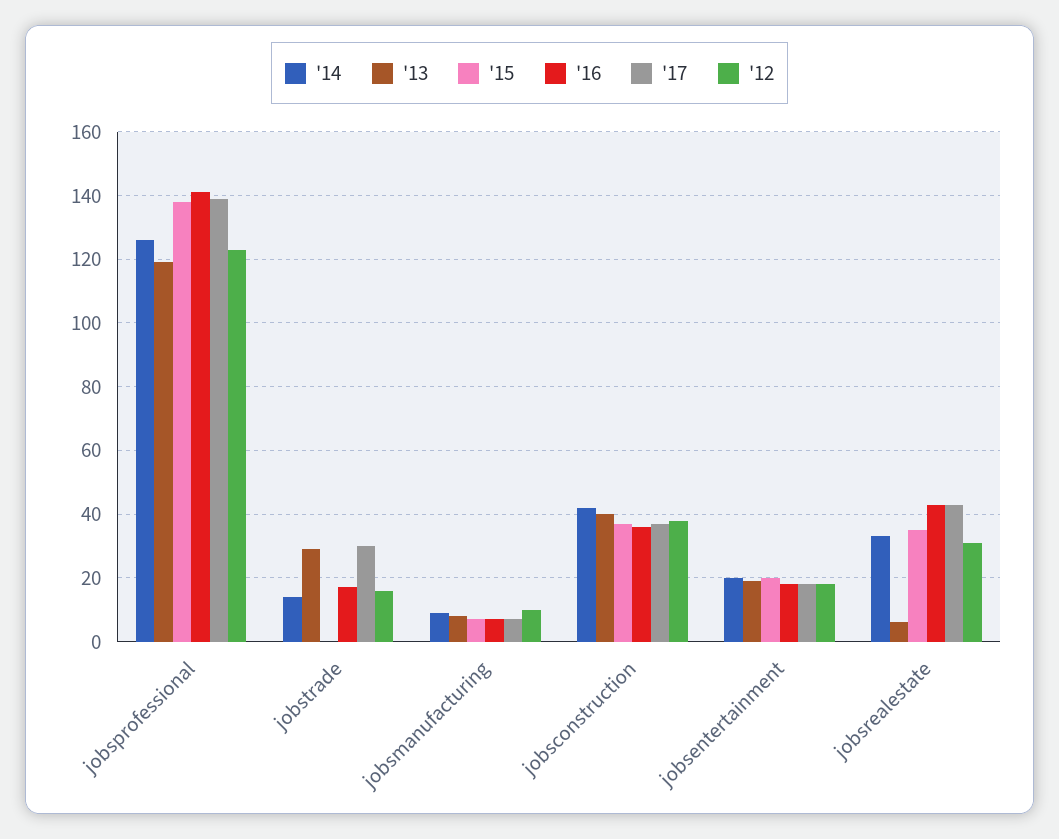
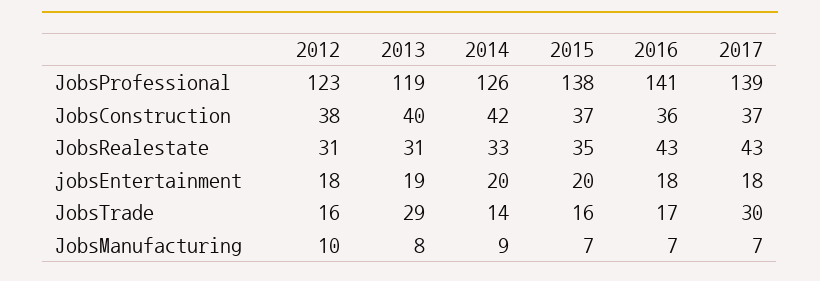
  {
    "'14": {
      "jobsprofessional": 126,
      "jobstrade": 14,
      "jobsmanufacturing": 9,
      "jobsconstruction": 42,
      "jobsentertainment": 20,
      "jobsrealestate": 33
    },
    "'13": {
      "jobsprofessional": 119,
      "jobstrade": 29,
      "jobsmanufacturing": 8,
      "jobsconstruction": 40,
      "jobsentertainment": 19,
-     "jobsrealestate": 5
+     "jobsrealestate": 31
    },
    "'15": {
      "jobsprofessional": 138,
-     "jobstrade": 0,
+     "jobstrade": 16,
      "jobsmanufacturing": 7,
      "jobsconstruction": 37,
      "jobsentertainment": 20,
      "jobsrealestate": 35
    },
    "'16": {
      "jobsprofessional": 141,
      "jobstrade": 17,
      "jobsmanufacturing": 7,
      "jobsconstruction": 36,
      "jobsentertainment": 18,
      "jobsrealestate": 43
    },
    "'17": {
      "jobsprofessional": 139,
      "jobstrade": 30,
      "jobsmanufacturing": 7,
      "jobsconstruction": 37,
      "jobsentertainment": 18,
      "jobsrealestate": 43
    },
    "'12": {
      "jobsprofessional": 123,
      "jobstrade": 16,
      "jobsmanufacturing": 10,
      "jobsconstruction": 38,
      "jobsentertainment": 18,
      "jobsrealestate": 31
    }
  }

